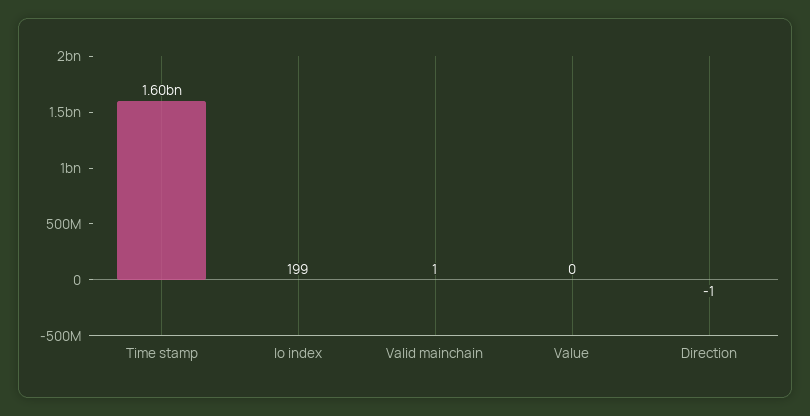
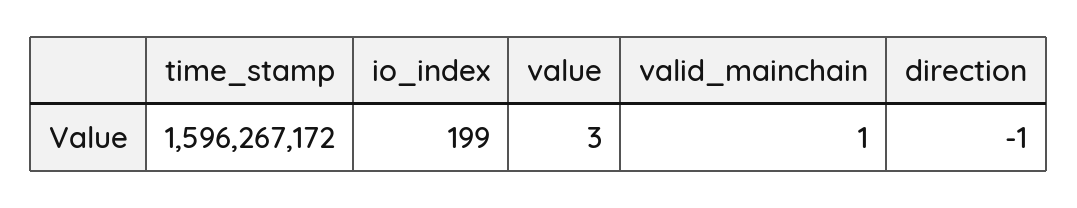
  {
    "Time stamp": 1596267172,
    "Io index": 199,
    "Valid mainchain": 1,
-   "Value": 0,
+   "Value": 3,
    "Direction": -1
  }

